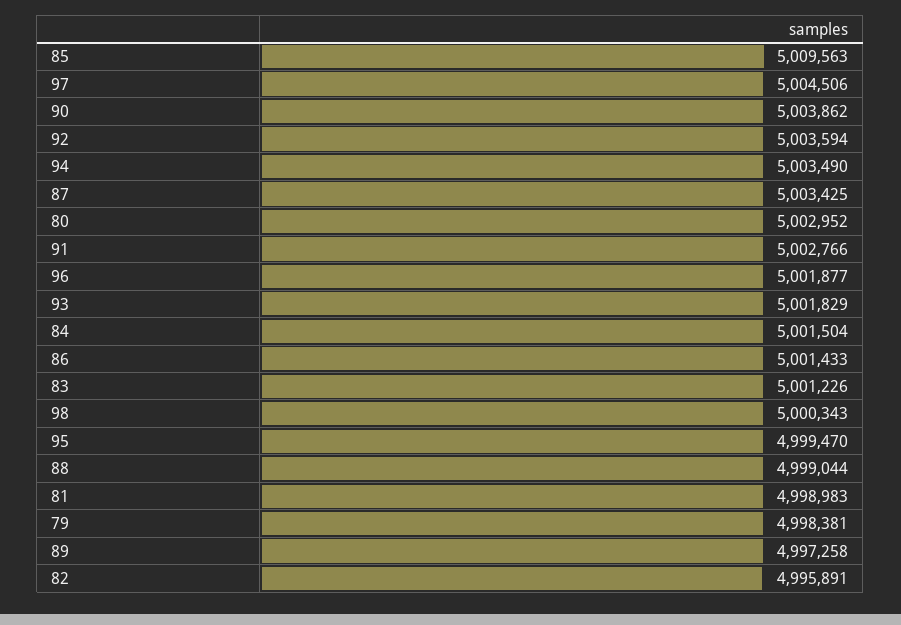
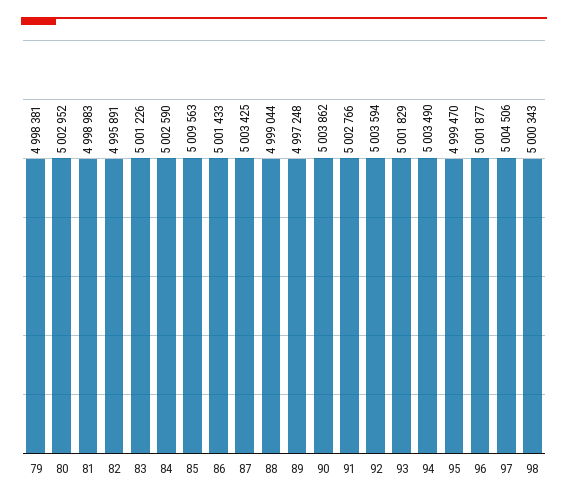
  {
    "85": 5009563,
    "97": 5004506,
    "90": 5003862,
    "92": 5003594,
    "94": 5003490,
    "87": 5003425,
    "80": 5002952,
    "91": 5002766,
    "96": 5001877,
    "93": 5001829,
-   "84": 5001504,
+   "84": 5002590,
    "86": 5001433,
    "83": 5001226,
    "98": 5000343,
    "95": 4999470,
    "88": 4999044,
    "81": 4998983,
    "79": 4998381,
-   "89": 4997258,
+   "89": 4997248,
    "82": 4995891
  }

